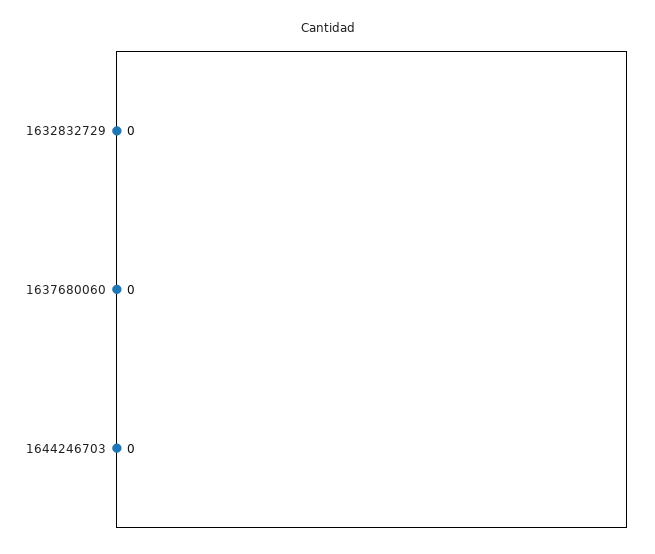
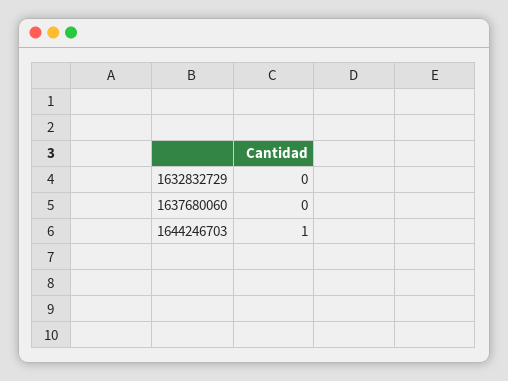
  {
    "1632832729": 0,
    "1637680060": 0,
-   "1644246703": 0
+   "1644246703": 1
  }

